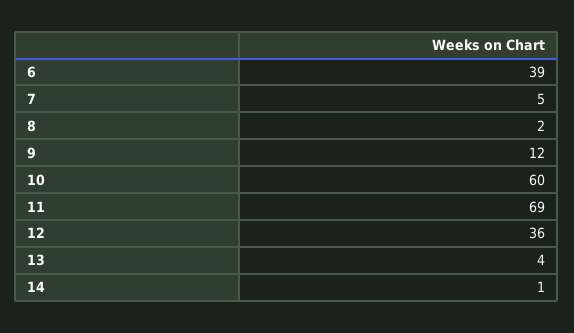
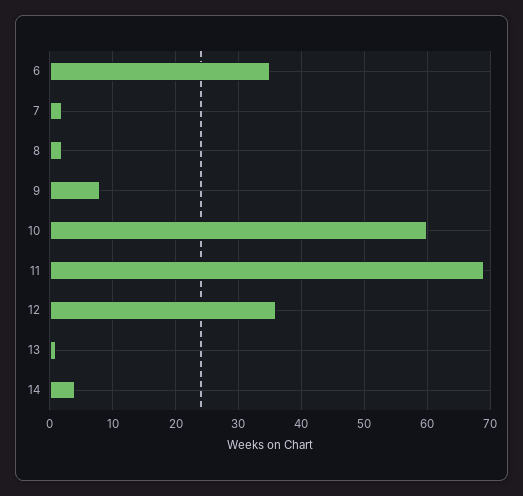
  {
-   "6": 39,
+   "6": 35,
-   "7": 5,
+   "7": 2,
    "8": 2,
-   "9": 12,
+   "9": 8,
    "10": 60,
    "11": 69,
    "12": 36,
-   "13": 4,
+   "13": 1,
-   "14": 1
+   "14": 4
  }

